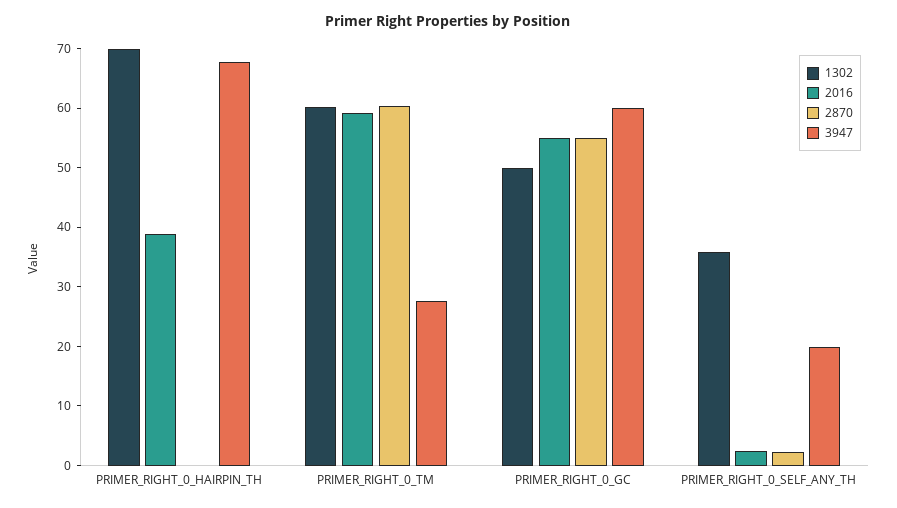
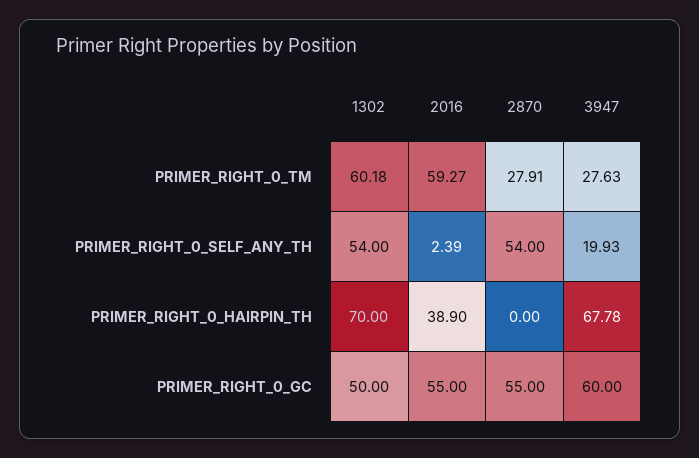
  {
    "1302": {
      "PRIMER_RIGHT_0_HAIRPIN_TH": 70,
      "PRIMER_RIGHT_0_TM": 60.18,
      "PRIMER_RIGHT_0_GC": 50,
-     "PRIMER_RIGHT_0_SELF_ANY_TH": 36
+     "PRIMER_RIGHT_0_SELF_ANY_TH": 54
    },
    "2016": {
      "PRIMER_RIGHT_0_HAIRPIN_TH": 38.9,
      "PRIMER_RIGHT_0_TM": 59.27,
      "PRIMER_RIGHT_0_GC": 55,
      "PRIMER_RIGHT_0_SELF_ANY_TH": 2.39
    },
    "2870": {
      "PRIMER_RIGHT_0_HAIRPIN_TH": 0,
-     "PRIMER_RIGHT_0_TM": 60,
+     "PRIMER_RIGHT_0_TM": 27.91,
      "PRIMER_RIGHT_0_GC": 55,
-     "PRIMER_RIGHT_0_SELF_ANY_TH": 2
+     "PRIMER_RIGHT_0_SELF_ANY_TH": 54
    },
    "3947": {
      "PRIMER_RIGHT_0_HAIRPIN_TH": 67.78,
      "PRIMER_RIGHT_0_TM": 27.63,
      "PRIMER_RIGHT_0_GC": 60,
      "PRIMER_RIGHT_0_SELF_ANY_TH": 19.93
    }
  }

